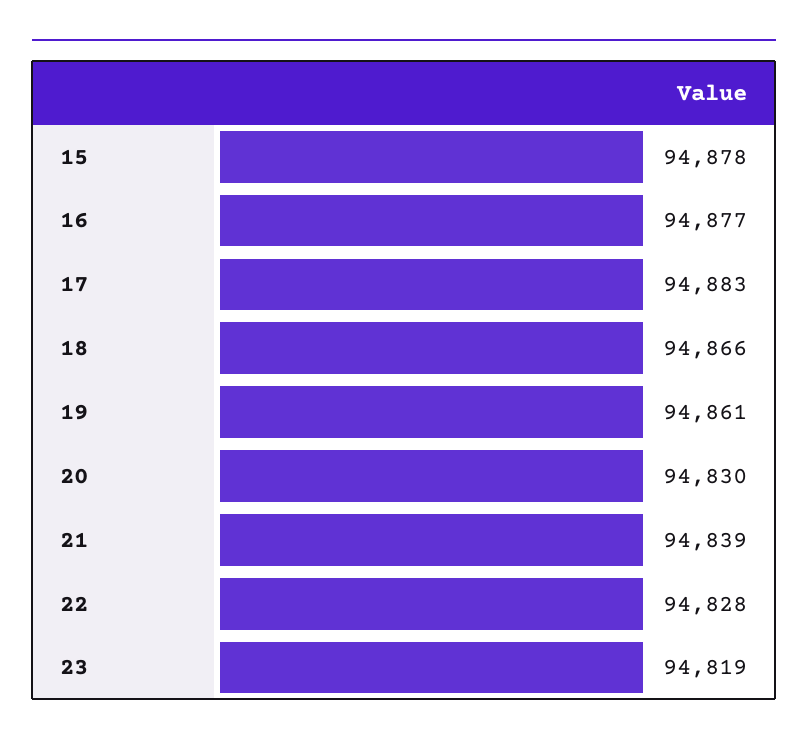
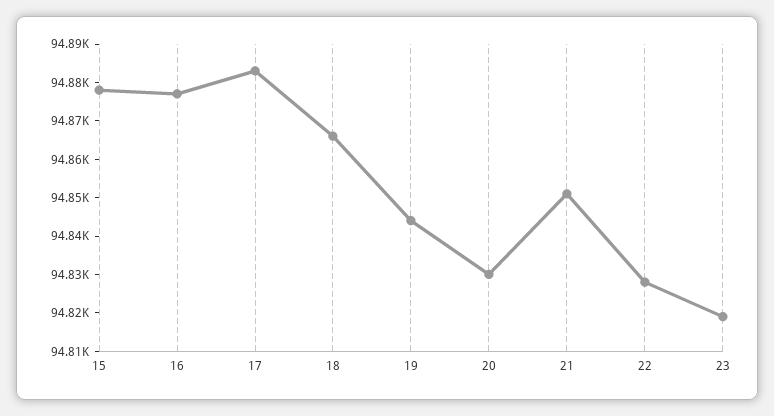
  {
    "15": 94878,
    "16": 94877,
    "17": 94883,
    "18": 94866,
-   "19": 94861,
+   "19": 94845,
    "20": 94830,
-   "21": 94839,
+   "21": 94850,
    "22": 94828,
    "23": 94819
  }

